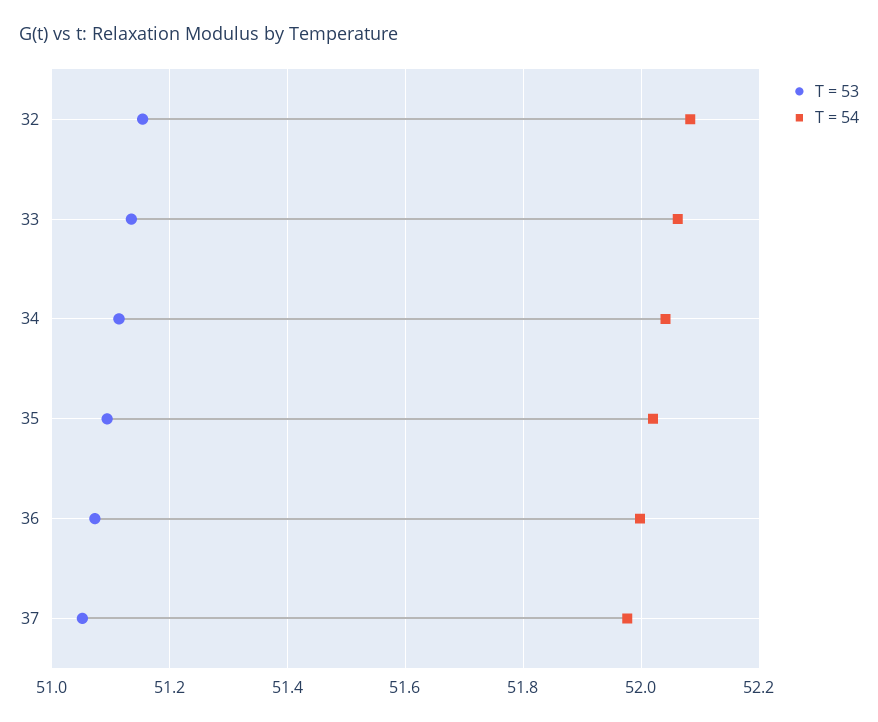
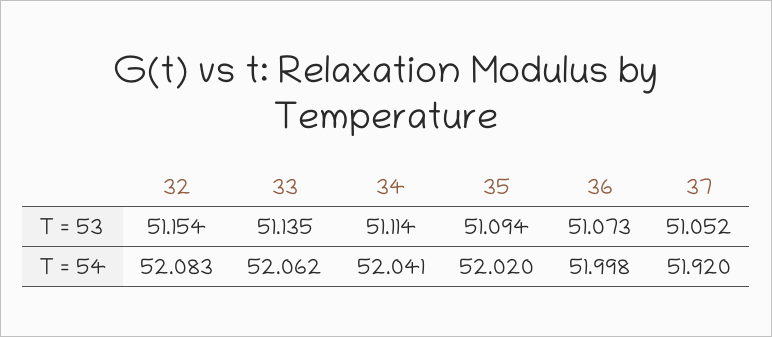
  {
    "T = 53": {
      "32": 51.154,
      "33": 51.135,
      "34": 51.114,
      "35": 51.094,
      "36": 51.073,
      "37": 51.052
    },
    "T = 54": {
      "32": 52.083,
      "33": 52.062,
      "34": 52.041,
      "35": 52.02,
      "36": 51.998,
-     "37": 51.98
+     "37": 51.92
    }
  }

